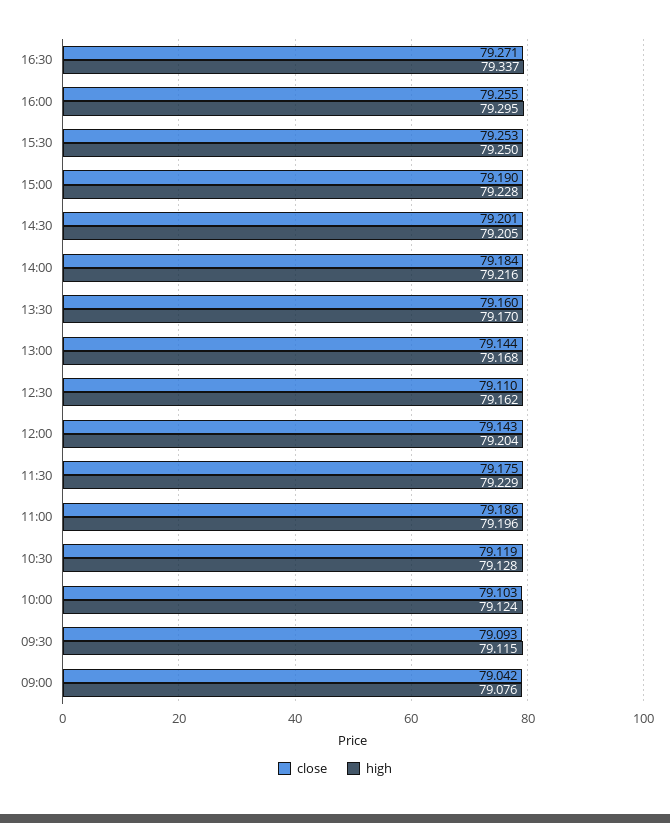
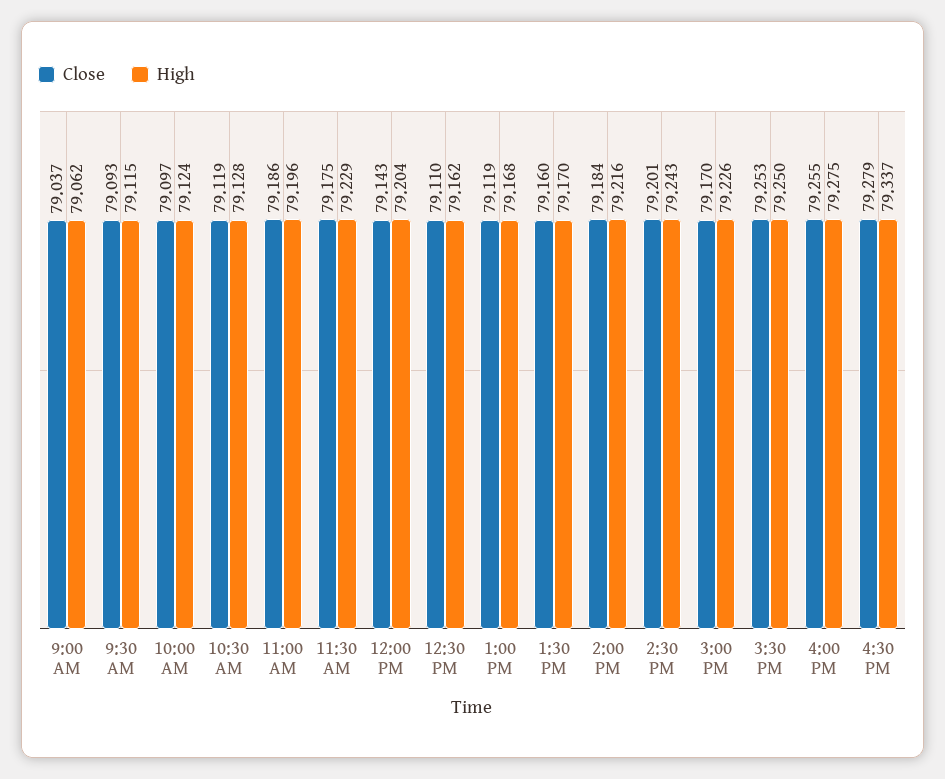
  {
    "close": {
-     "16:30": 79.271,
+     "16:30": 79.279,
      "16:00": 79.255,
      "15:30": 79.253,
-     "15:00": 79.19,
+     "15:00": 79.17,
      "14:30": 79.201,
      "14:00": 79.184,
      "13:30": 79.16,
-     "13:00": 79.144,
+     "13:00": 79.119,
      "12:30": 79.11,
      "12:00": 79.143,
      "11:30": 79.175,
      "11:00": 79.186,
      "10:30": 79.119,
-     "10:00": 79.103,
+     "10:00": 79.097,
      "09:30": 79.093,
-     "09:00": 79.042
+     "09:00": 79.037
    },
    "high": {
      "16:30": 79.337,
-     "16:00": 79.295,
+     "16:00": 79.275,
      "15:30": 79.25,
-     "15:00": 79.228,
+     "15:00": 79.226,
-     "14:30": 79.205,
+     "14:30": 79.243,
      "14:00": 79.216,
      "13:30": 79.17,
      "13:00": 79.168,
      "12:30": 79.162,
      "12:00": 79.204,
      "11:30": 79.229,
      "11:00": 79.196,
      "10:30": 79.128,
      "10:00": 79.124,
      "09:30": 79.115,
-     "09:00": 79.076
+     "09:00": 79.062
    }
  }

